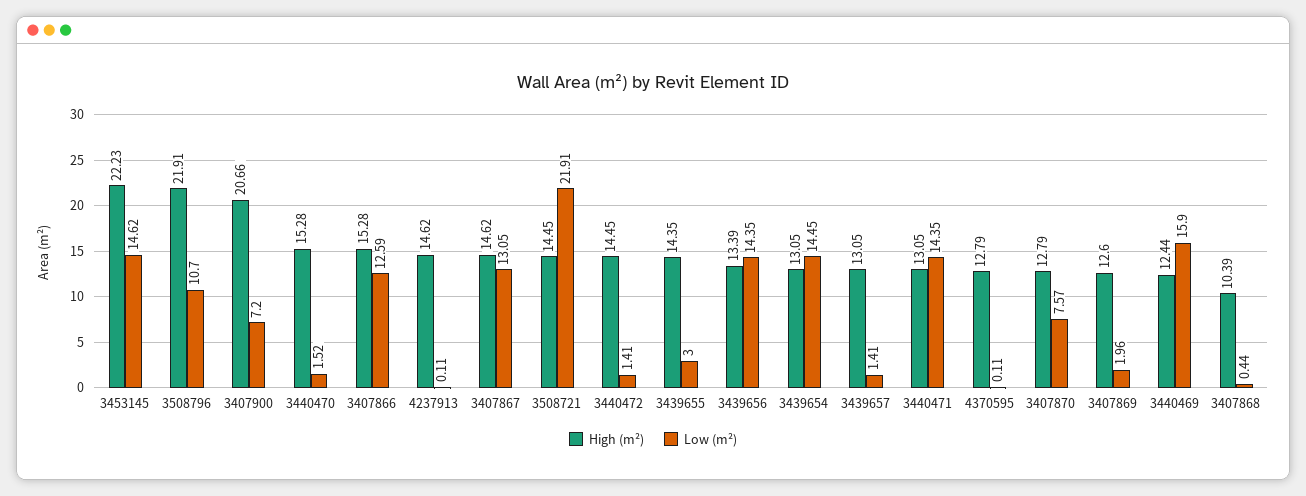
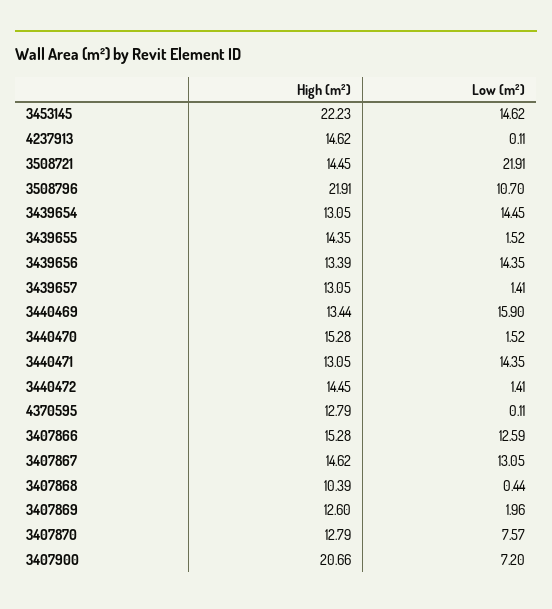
  {
    "High (m²)": {
      "3453145": 22.23,
      "3508796": 21.91,
      "3407900": 20.66,
      "3440470": 15.28,
      "3407866": 15.28,
      "4237913": 14.62,
      "3407867": 14.62,
      "3508721": 14.45,
      "3440472": 14.45,
      "3439655": 14.35,
      "3439656": 13.39,
      "3439654": 13.05,
      "3439657": 13.05,
      "3440471": 13.05,
      "4370595": 12.79,
      "3407870": 12.79,
      "3407869": 12.6,
-     "3440469": 12.44,
+     "3440469": 13.44,
      "3407868": 10.39
    },
    "Low (m²)": {
      "3453145": 14.62,
      "3508796": 10.7,
      "3407900": 7.2,
      "3440470": 1.52,
      "3407866": 12.59,
      "4237913": 0.11,
      "3407867": 13.05,
      "3508721": 21.91,
      "3440472": 1.41,
-     "3439655": 3,
+     "3439655": 1.52,
      "3439656": 14.35,
      "3439654": 14.45,
      "3439657": 1.41,
      "3440471": 14.35,
      "4370595": 0.11,
      "3407870": 7.57,
      "3407869": 1.96,
      "3440469": 15.9,
      "3407868": 0.44
    }
  }

